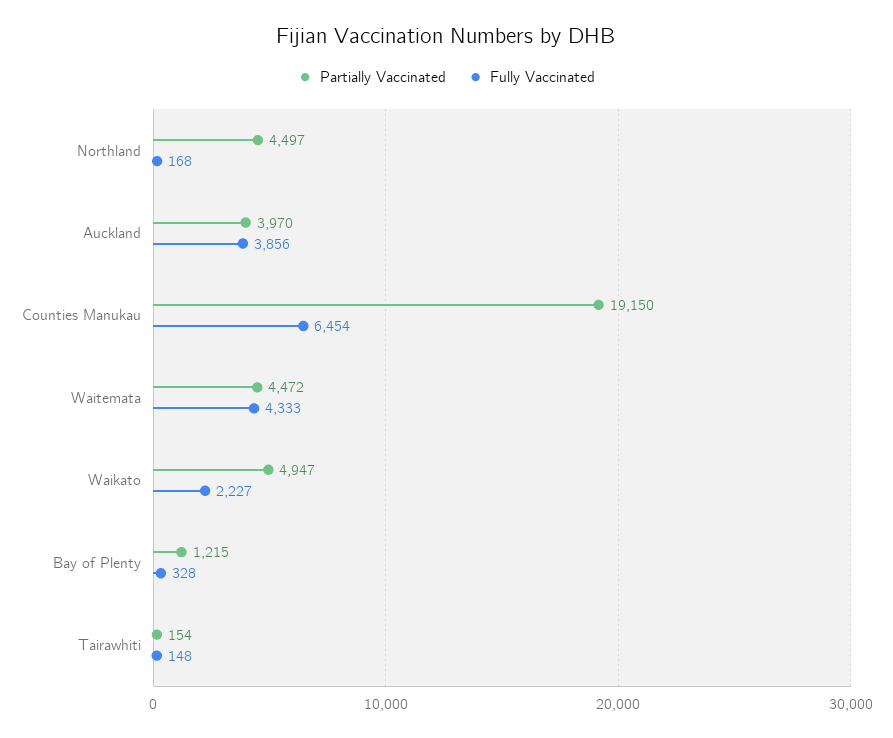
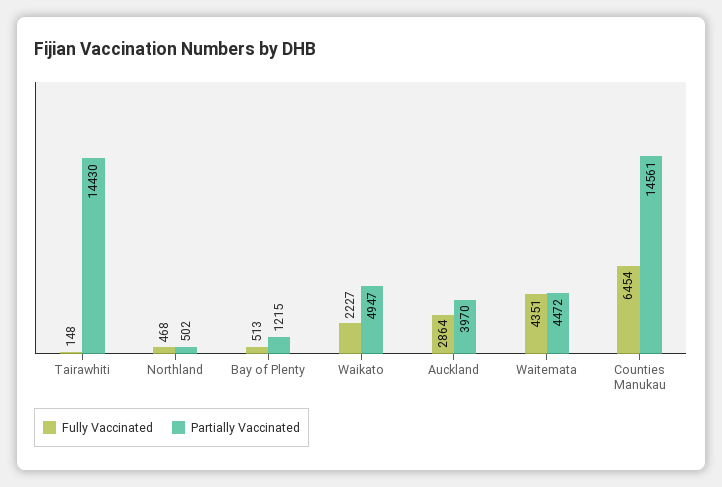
  {
    "Partially Vaccinated": {
-     "Northland": 4497,
+     "Northland": 502,
      "Auckland": 3970,
-     "Counties Manukau": 19150,
+     "Counties Manukau": 14561,
      "Waitemata": 4472,
      "Waikato": 4947,
      "Bay of Plenty": 1215,
-     "Tairawhiti": 154
+     "Tairawhiti": 14430
    },
    "Fully Vaccinated": {
-     "Northland": 168,
+     "Northland": 468,
-     "Auckland": 3856,
+     "Auckland": 2864,
      "Counties Manukau": 6454,
-     "Waitemata": 4333,
+     "Waitemata": 4351,
      "Waikato": 2227,
-     "Bay of Plenty": 328,
+     "Bay of Plenty": 513,
      "Tairawhiti": 148
    }
  }

